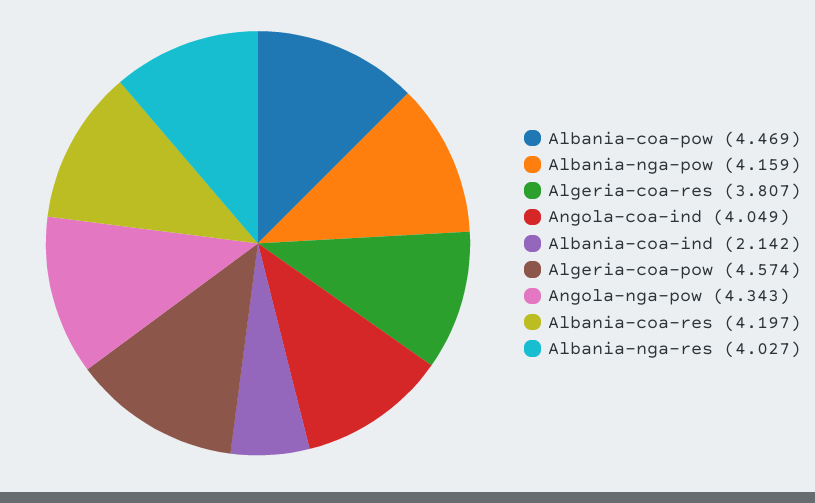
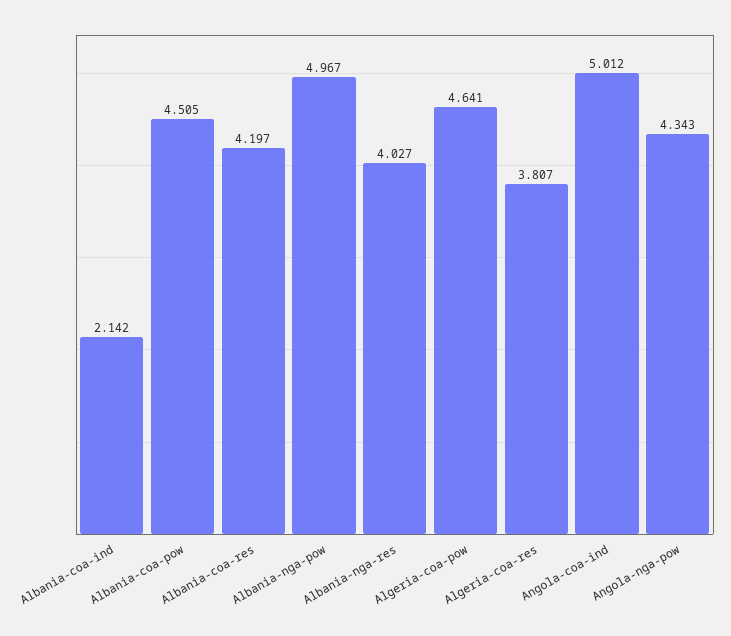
  {
-   "Albania-coa-pow": 4.469,
+   "Albania-coa-pow": 4.505,
-   "Albania-nga-pow": 4.159,
+   "Albania-nga-pow": 4.967,
    "Algeria-coa-res": 3.807,
-   "Angola-coa-ind": 4.049,
+   "Angola-coa-ind": 5.012,
    "Albania-coa-ind": 2.142,
-   "Algeria-coa-pow": 4.574,
+   "Algeria-coa-pow": 4.641,
    "Angola-nga-pow": 4.343,
    "Albania-coa-res": 4.197,
    "Albania-nga-res": 4.027
  }

